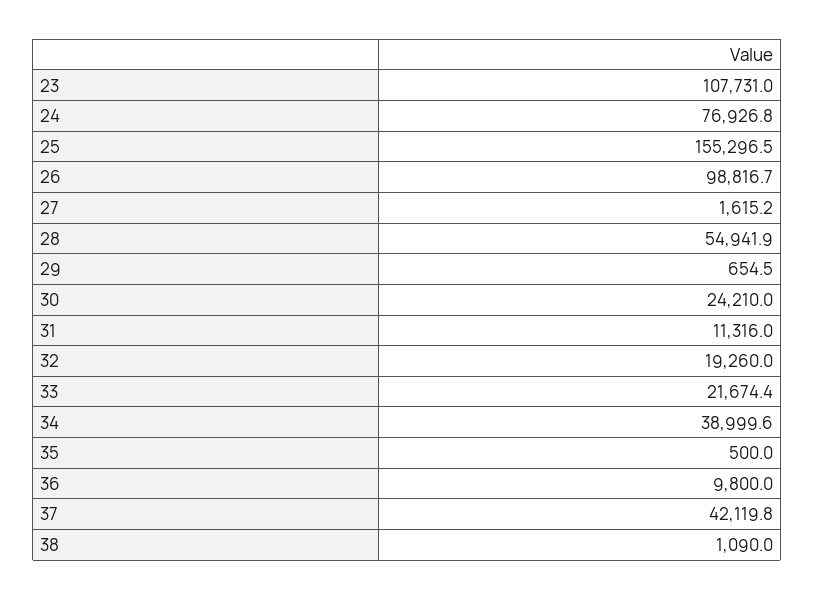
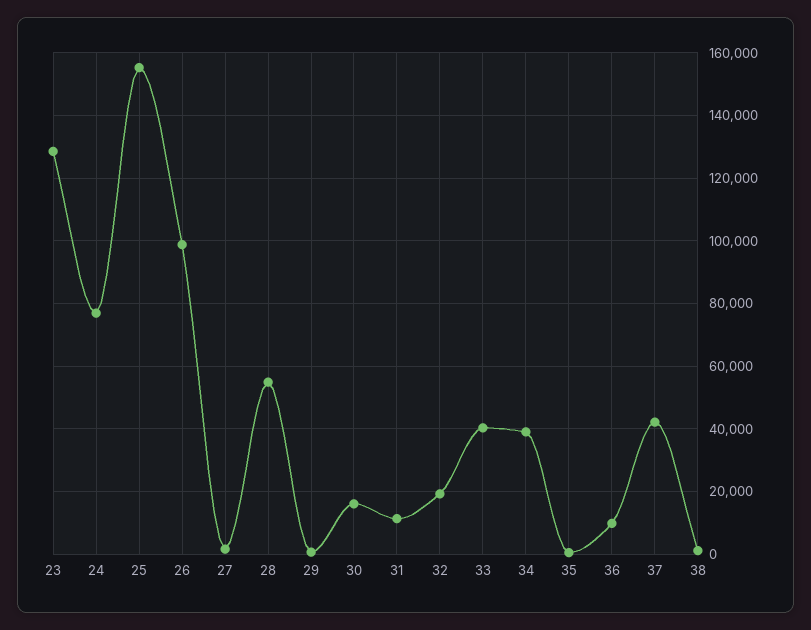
  {
-   "23": 107731,
+   "23": 128000,
    "24": 76926.8,
    "25": 155296.5,
    "26": 98816.7,
    "27": 1615.2,
    "28": 54941.9,
    "29": 654.5,
-   "30": 24210,
+   "30": 16000,
    "31": 11316,
    "32": 19260,
-   "33": 21674.4,
+   "33": 40000,
    "34": 38999.6,
    "35": 500,
    "36": 9800,
    "37": 42119.8,
    "38": 1090
  }

